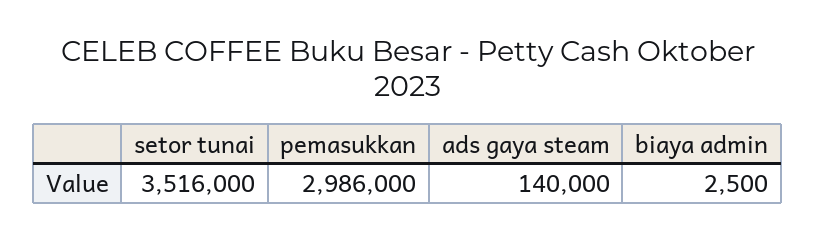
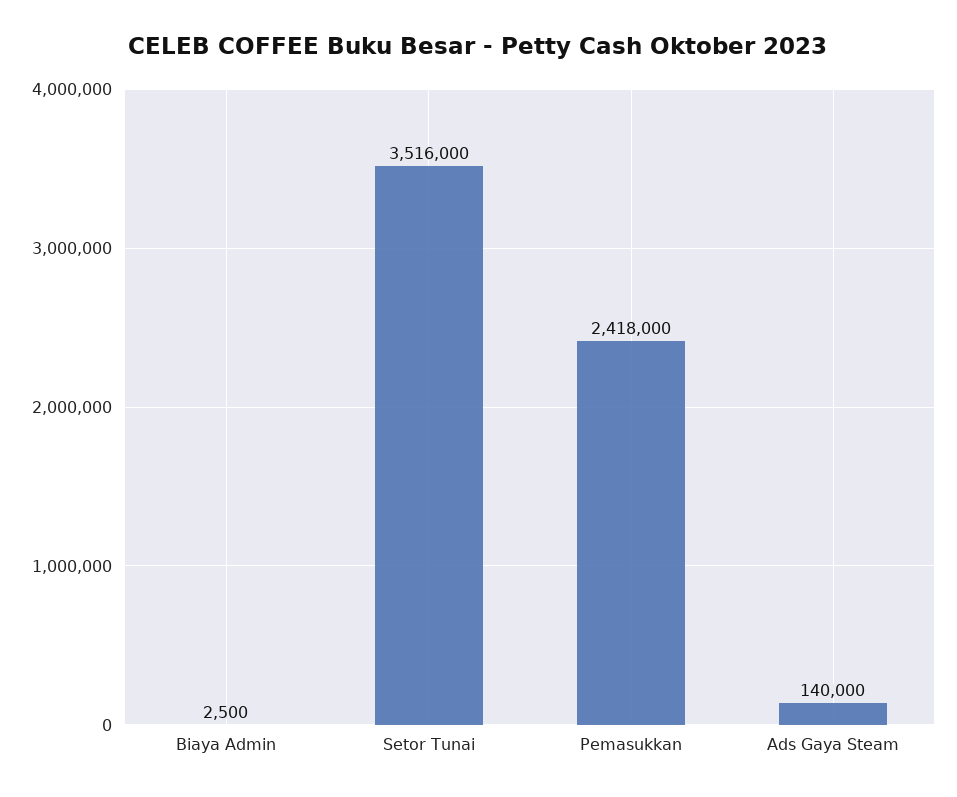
  {
    "setor tunai": 3516000,
-   "pemasukkan": 2986000,
+   "pemasukkan": 2418000,
    "ads gaya steam": 140000,
    "biaya admin": 2500
  }

